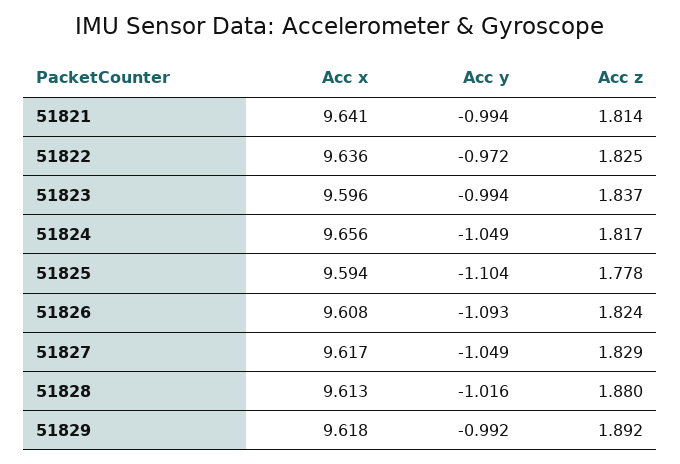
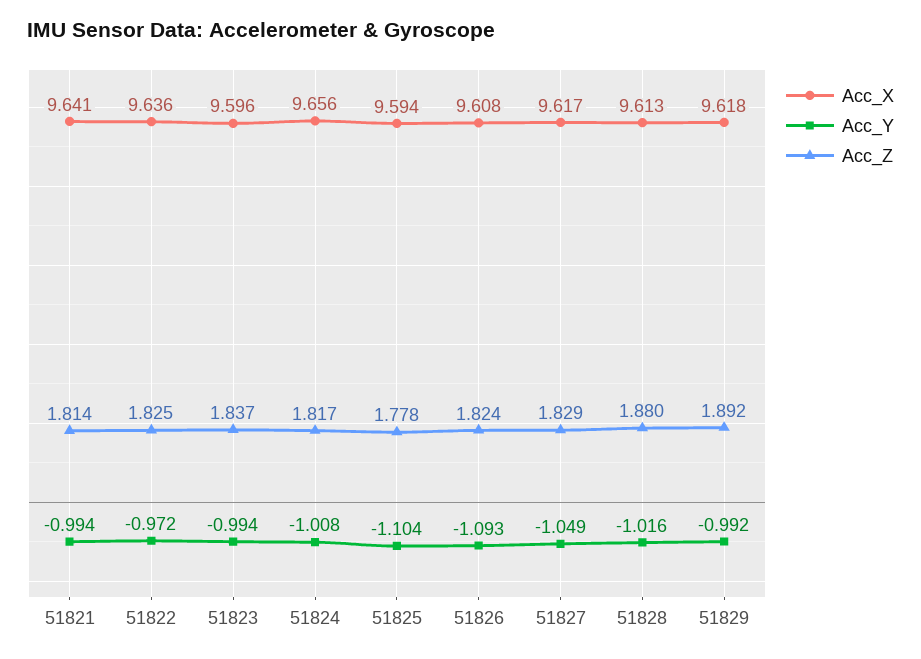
  {
    "Acc x": {
      "51821": 9.641,
      "51822": 9.636,
      "51823": 9.596,
      "51824": 9.656,
      "51825": 9.594,
      "51826": 9.608,
      "51827": 9.617,
      "51828": 9.613,
      "51829": 9.618
    },
    "Acc y": {
      "51821": -0.994,
      "51822": -0.972,
      "51823": -0.994,
-     "51824": -1.049,
+     "51824": -1.008,
      "51825": -1.104,
      "51826": -1.093,
      "51827": -1.049,
      "51828": -1.016,
      "51829": -0.992
    },
    "Acc z": {
      "51821": 1.814,
      "51822": 1.825,
      "51823": 1.837,
      "51824": 1.817,
      "51825": 1.778,
      "51826": 1.824,
      "51827": 1.829,
      "51828": 1.88,
      "51829": 1.892
    }
  }

